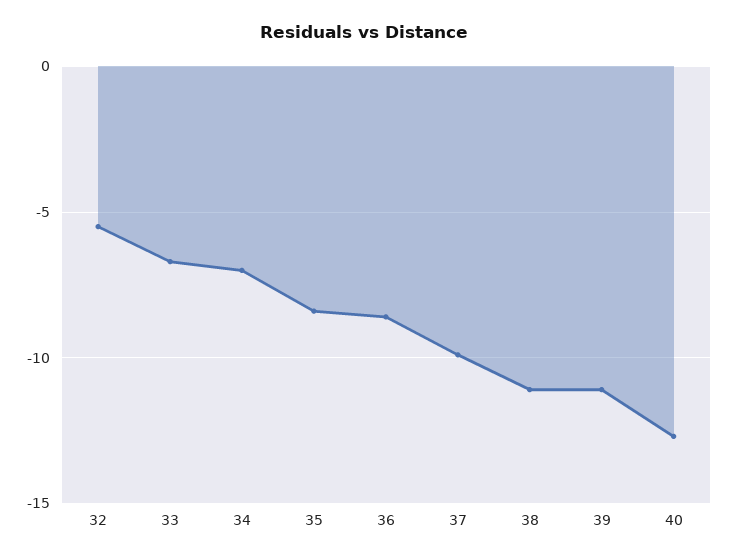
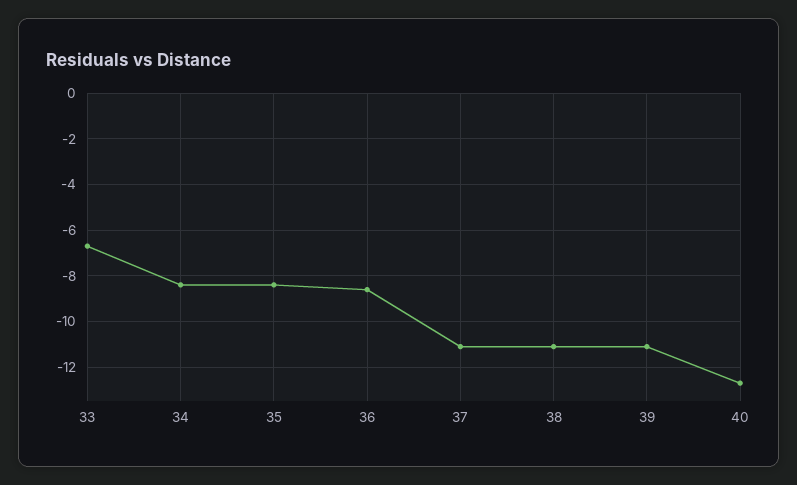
  {
-   "32": -5.5,
    "33": -6.5,
-   "34": -7,
+   "34": -8.5,
    "35": -8.5,
    "36": -8.5,
-   "37": -10,
+   "37": -11,
    "38": -11,
    "39": -11,
    "40": -12.5
  }

